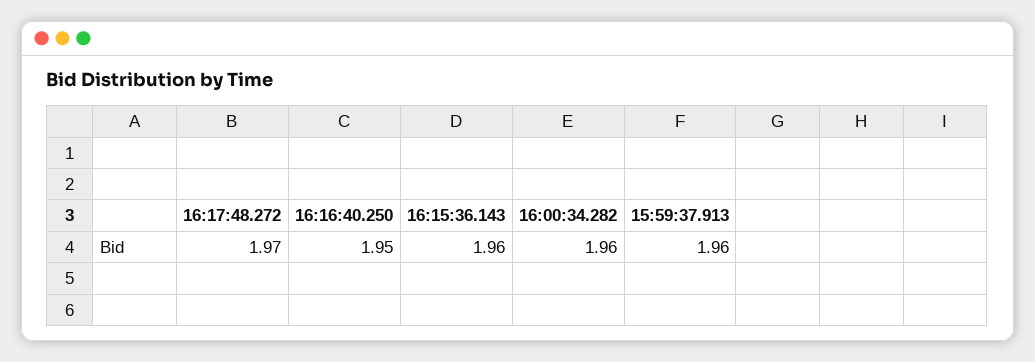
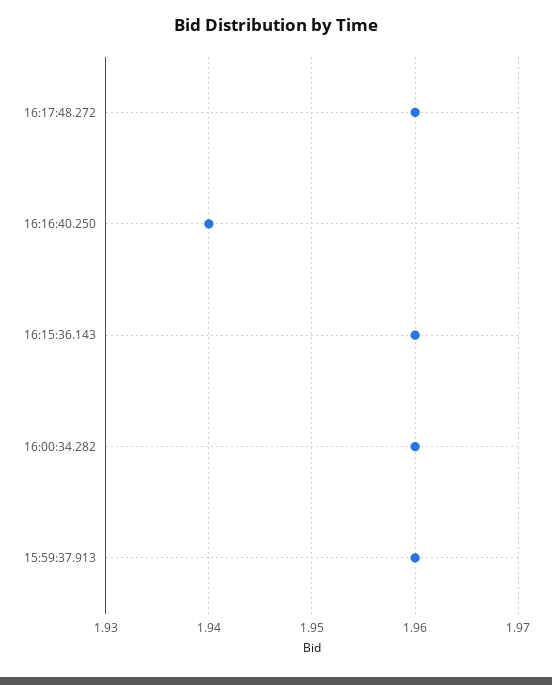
  {
-   "16:17:48.272": 1.97,
+   "16:17:48.272": 1.96,
-   "16:16:40.250": 1.95,
+   "16:16:40.250": 1.94,
    "16:15:36.143": 1.96,
    "16:00:34.282": 1.96,
    "15:59:37.913": 1.96
  }

